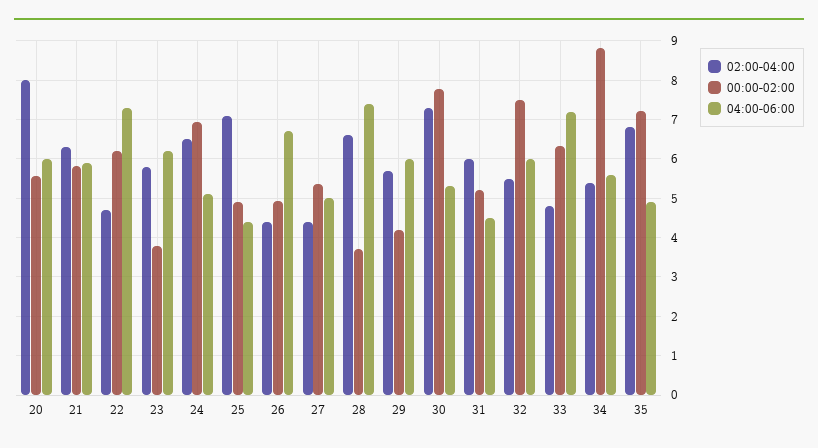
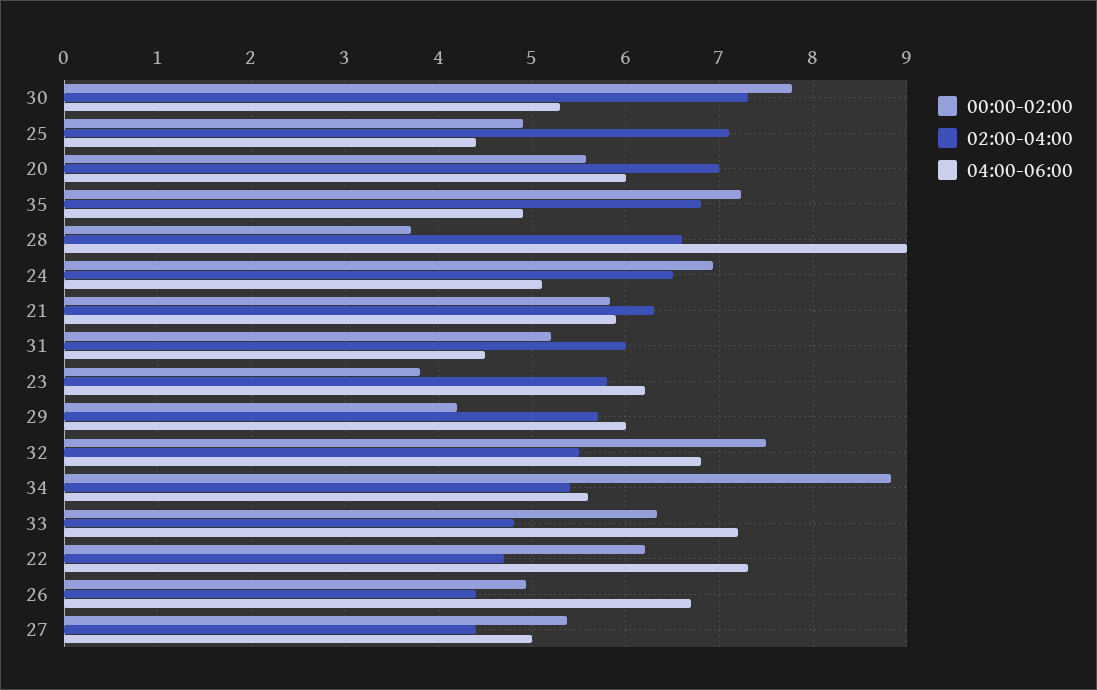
  {
    "02:00-04:00": {
-     "20": 8,
+     "20": 7,
      "21": 6.3,
      "22": 4.7,
      "23": 5.8,
      "24": 6.5,
      "25": 7.1,
      "26": 4.4,
      "27": 4.4,
      "28": 6.6,
      "29": 5.7,
      "30": 7.3,
      "31": 6,
      "32": 5.5,
      "33": 4.8,
      "34": 5.4,
      "35": 6.8
    },
    "00:00-02:00": {
      "20": 5.6,
      "21": 5.8,
      "22": 6.2,
      "23": 3.8,
      "24": 6.9,
      "25": 4.9,
      "26": 4.9,
      "27": 5.4,
      "28": 3.7,
      "29": 4.2,
      "30": 7.8,
      "31": 5.2,
      "32": 7.5,
      "33": 6.3,
      "34": 8.8,
      "35": 7.2
    },
    "04:00-06:00": {
      "20": 6,
      "21": 5.9,
      "22": 7.3,
      "23": 6.2,
      "24": 5.1,
      "25": 4.4,
      "26": 6.7,
      "27": 5,
-     "28": 7.4,
+     "28": 9,
      "29": 6,
      "30": 5.3,
      "31": 4.5,
-     "32": 6,
+     "32": 6.8,
      "33": 7.2,
      "34": 5.6,
      "35": 4.9
    }
  }

